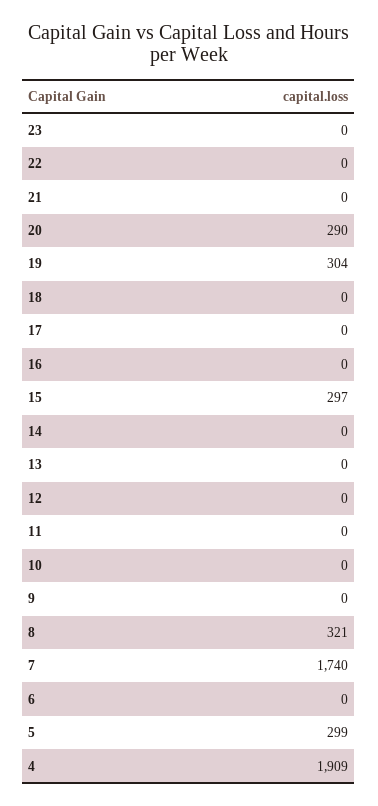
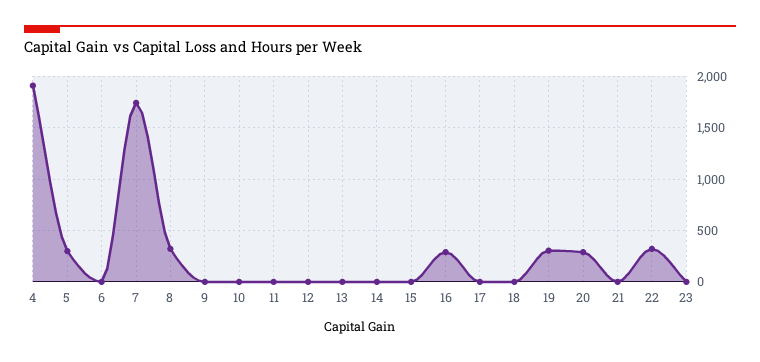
  {
    "23": 0,
-   "22": 0,
+   "22": 300,
    "21": 0,
    "20": 290,
    "19": 304,
    "18": 0,
    "17": 0,
-   "16": 0,
+   "16": 300,
-   "15": 297,
+   "15": 0,
    "14": 0,
    "13": 0,
    "12": 0,
    "11": 0,
    "10": 0,
    "9": 0,
    "8": 321,
    "7": 1740,
    "6": 0,
    "5": 299,
    "4": 1909
  }

